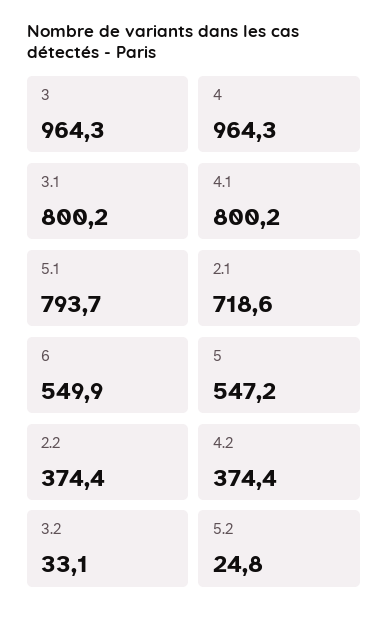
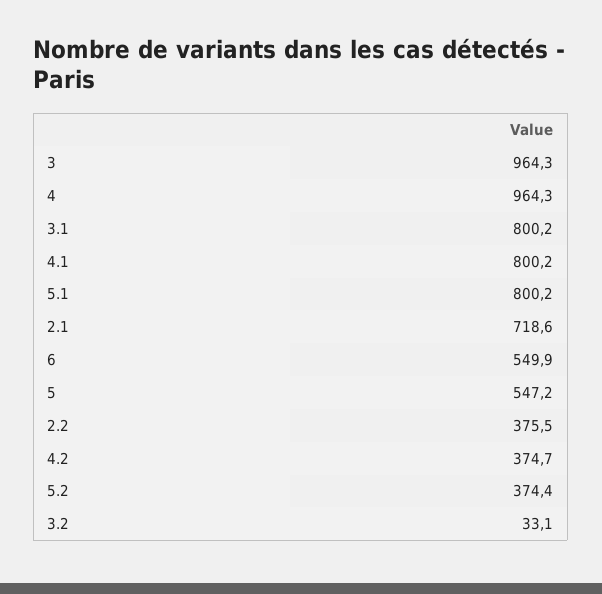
  {
    "3": 964.3,
    "4": 964.3,
    "3.1": 800.2,
    "4.1": 800.2,
-   "5.1": 793.7,
+   "5.1": 800.2,
    "2.1": 718.6,
    "6": 549.9,
    "5": 547.2,
-   "2.2": 374.4,
+   "2.2": 375.5,
-   "4.2": 374.4,
+   "4.2": 374.7,
    "3.2": 33.1,
-   "5.2": 24.8
+   "5.2": 374.4
  }

